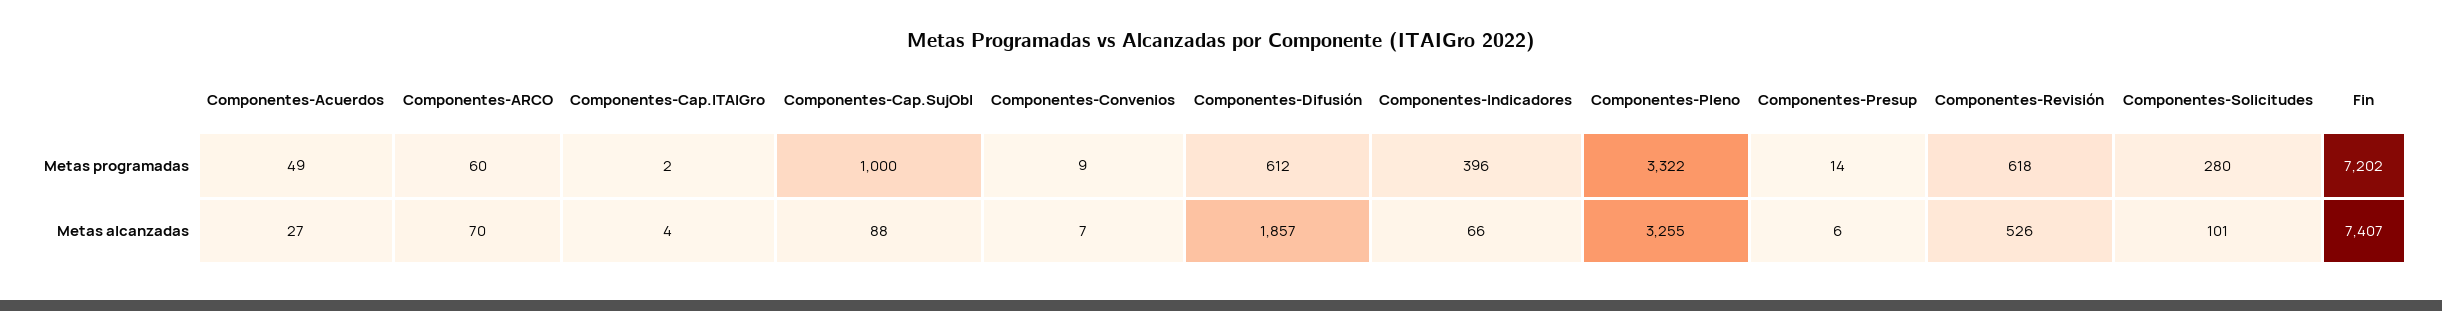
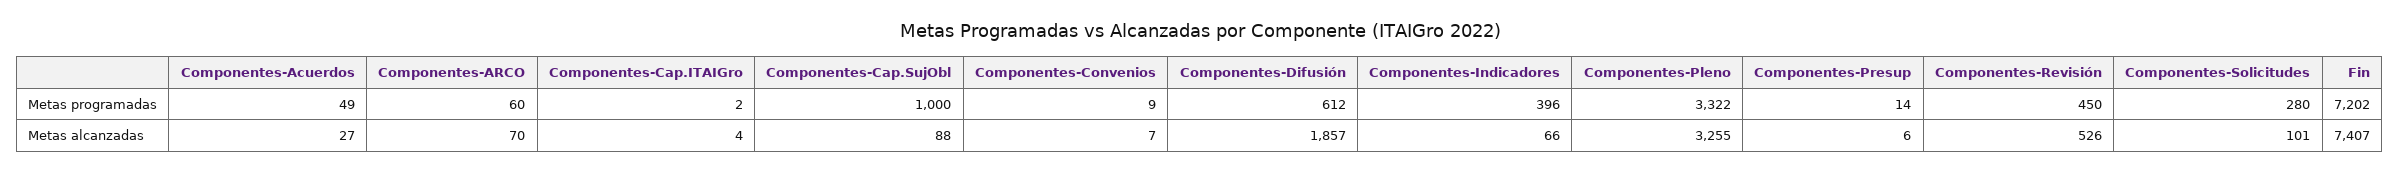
  {
    "Componentes-Acuerdos": {
      "Metas programadas": 49,
      "Metas alcanzadas": 27
    },
    "Componentes-ARCO": {
      "Metas programadas": 60,
      "Metas alcanzadas": 70
    },
    "Componentes-Cap.ITAIGro": {
      "Metas programadas": 2,
      "Metas alcanzadas": 4
    },
    "Componentes-Cap.SujObl": {
      "Metas programadas": 1000,
      "Metas alcanzadas": 88
    },
    "Componentes-Convenios": {
      "Metas programadas": 9,
      "Metas alcanzadas": 7
    },
    "Componentes-Difusión": {
      "Metas programadas": 612,
      "Metas alcanzadas": 1857
    },
    "Componentes-Indicadores": {
      "Metas programadas": 396,
      "Metas alcanzadas": 66
    },
    "Componentes-Pleno": {
      "Metas programadas": 3322,
      "Metas alcanzadas": 3255
    },
    "Componentes-Presup": {
      "Metas programadas": 14,
      "Metas alcanzadas": 6
    },
    "Componentes-Revisión": {
-     "Metas programadas": 618,
+     "Metas programadas": 450,
      "Metas alcanzadas": 526
    },
    "Componentes-Solicitudes": {
      "Metas programadas": 280,
      "Metas alcanzadas": 101
    },
    "Fin": {
      "Metas programadas": 7202,
      "Metas alcanzadas": 7407
    }
  }

